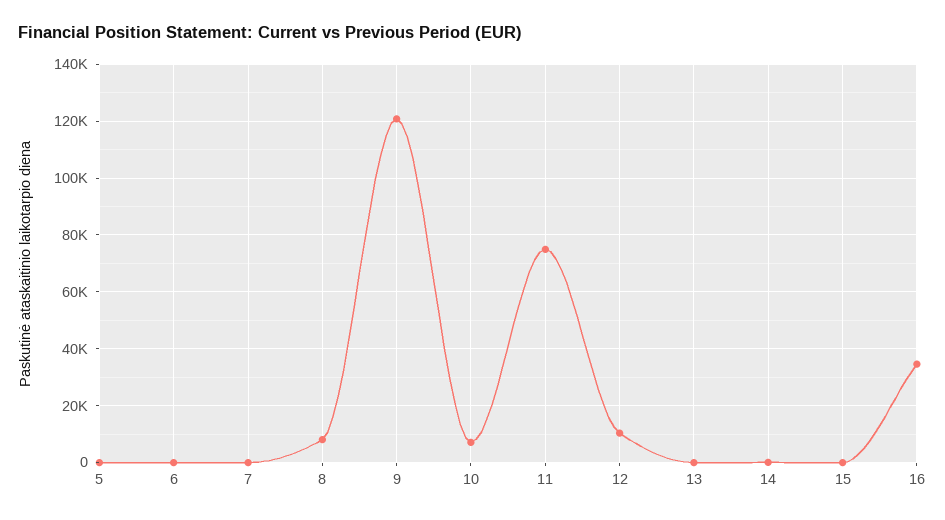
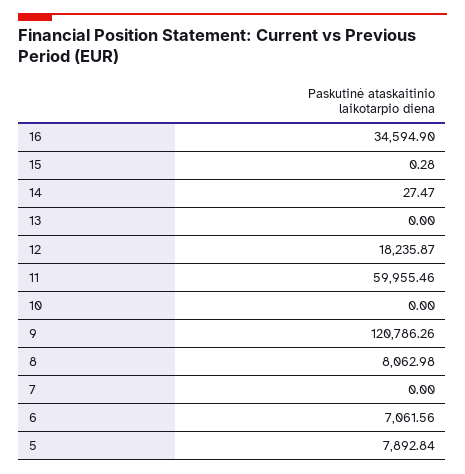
  {
-   "5": 0,
+   "5": 7892.84,
-   "6": 0,
+   "6": 7061.56,
    "7": 0,
    "8": 8062.98,
    "9": 120786.26,
-   "10": 7500,
+   "10": 0,
-   "11": 75000,
+   "11": 59955.46,
-   "12": 10000,
+   "12": 18235.87,
    "13": 0,
    "14": 27.47,
    "15": 0.28,
    "16": 34594.9
  }

